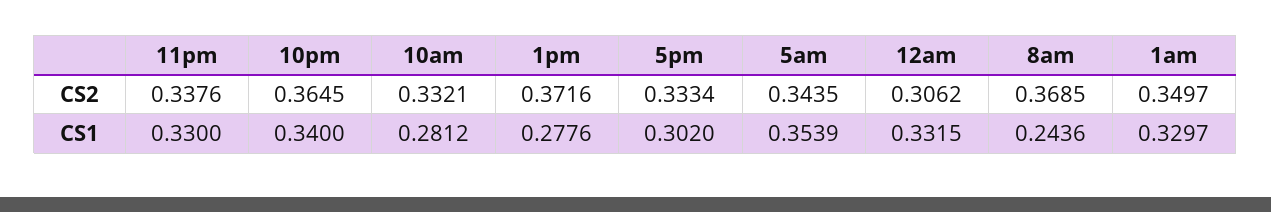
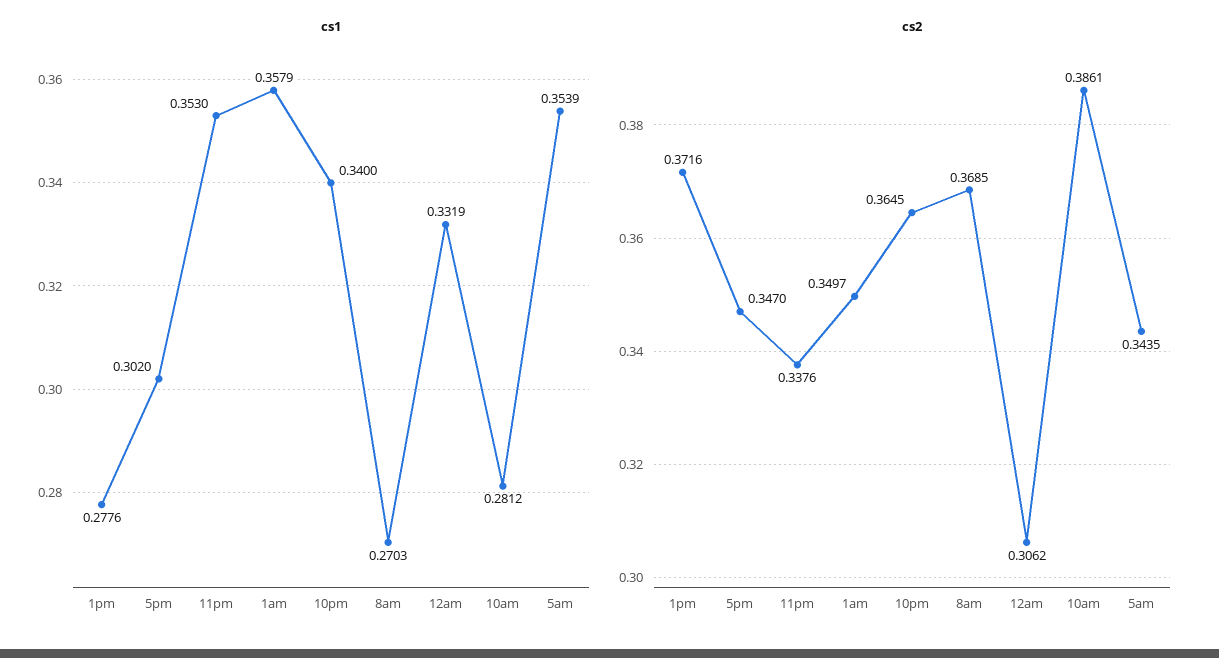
  {
    "CS2": {
      "11pm": 0.3376,
      "10pm": 0.3645,
-     "10am": 0.3321,
+     "10am": 0.3861,
      "1pm": 0.3716,
-     "5pm": 0.3334,
+     "5pm": 0.347,
      "5am": 0.3435,
      "12am": 0.3062,
      "8am": 0.3685,
      "1am": 0.3497
    },
    "CS1": {
-     "11pm": 0.33,
+     "11pm": 0.353,
      "10pm": 0.34,
      "10am": 0.2812,
      "1pm": 0.2776,
      "5pm": 0.302,
      "5am": 0.3539,
-     "12am": 0.3315,
+     "12am": 0.3319,
-     "8am": 0.2436,
+     "8am": 0.2703,
-     "1am": 0.3297
+     "1am": 0.3579
    }
  }

